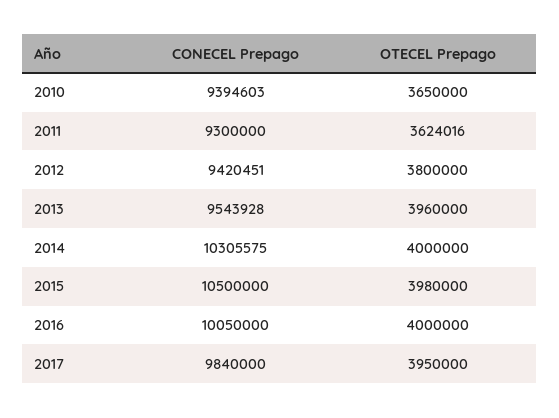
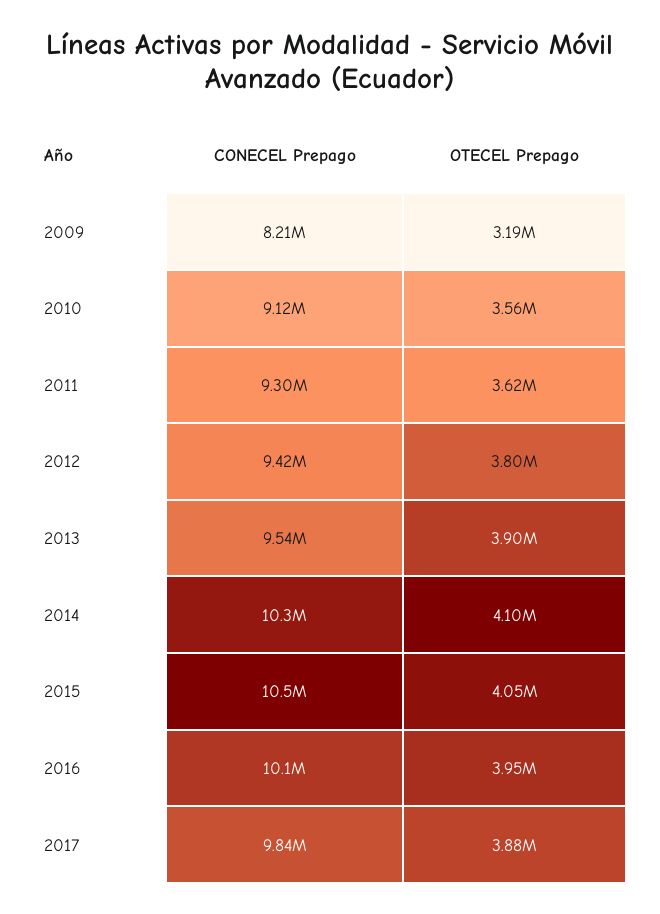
  {
    "CONECEL Prepago": {
-     "2010": 9394603,
+     "2010": 9120000,
      "2011": 9300000,
      "2012": 9420451,
      "2013": 9543928,
      "2014": 10305575,
      "2015": 10500000,
      "2016": 10050000,
-     "2017": 9840000
+     "2017": 9840000,
+     "2009": 8210000
    },
    "OTECEL Prepago": {
-     "2010": 3650000,
+     "2010": 3560000,
      "2011": 3624016,
      "2012": 3800000,
-     "2013": 3960000,
+     "2013": 3900000,
-     "2014": 4000000,
+     "2014": 4100000,
-     "2015": 3980000,
+     "2015": 4050000,
-     "2016": 4000000,
+     "2016": 3950000,
-     "2017": 3950000
+     "2017": 3880000,
+     "2009": 3190000
    }
  }

